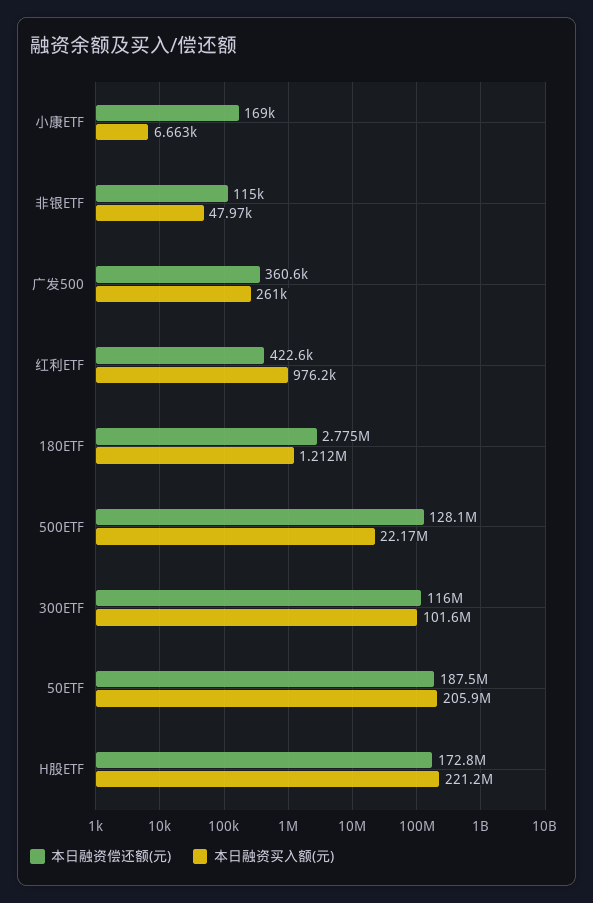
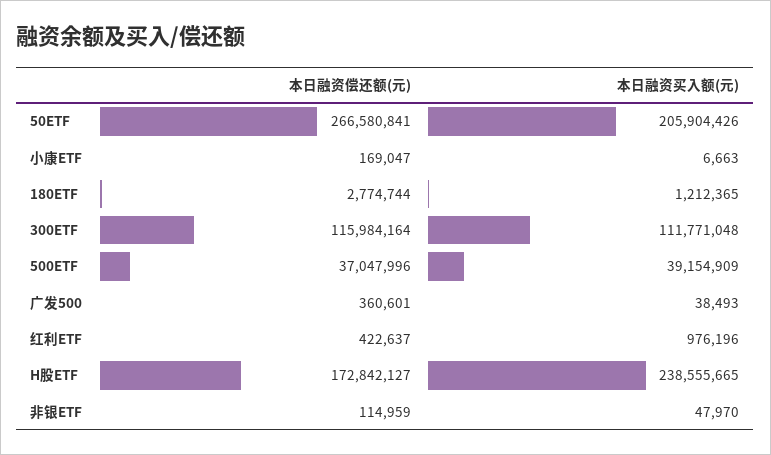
  {
    "本日融资偿还额(元)": {
      "小康ETF": 169047,
      "非银ETF": 114959,
      "广发500": 360601,
      "红利ETF": 422637,
      "180ETF": 2774744,
-     "500ETF": 128100000,
+     "500ETF": 37047996,
      "300ETF": 115984164,
-     "50ETF": 187500000,
+     "50ETF": 266580841,
      "H股ETF": 172842127
    },
    "本日融资买入额(元)": {
      "小康ETF": 6663,
      "非银ETF": 47970,
-     "广发500": 261000,
+     "广发500": 38493,
      "红利ETF": 976196,
      "180ETF": 1212365,
-     "500ETF": 22170000,
+     "500ETF": 39154909,
-     "300ETF": 101600000,
+     "300ETF": 111771048,
      "50ETF": 205904426,
-     "H股ETF": 221200000
+     "H股ETF": 238555665
    }
  }

